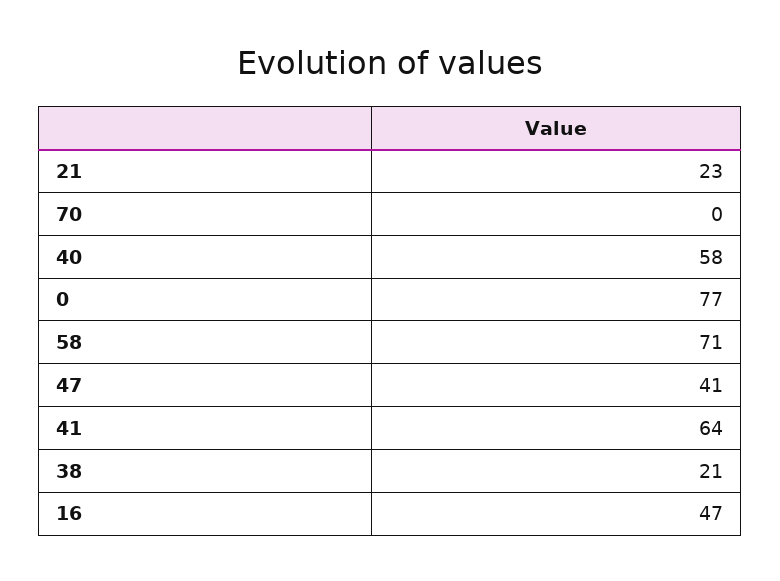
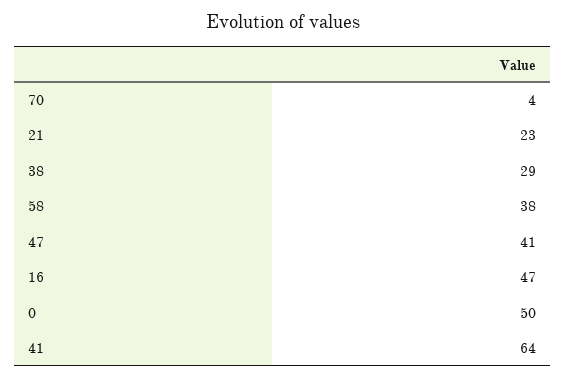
  {
    "21": 23,
-   "70": 0,
+   "70": 4,
-   "40": 58,
-   "0": 77,
+   "0": 50,
-   "58": 71,
+   "58": 38,
    "47": 41,
    "41": 64,
-   "38": 21,
+   "38": 29,
    "16": 47
  }

